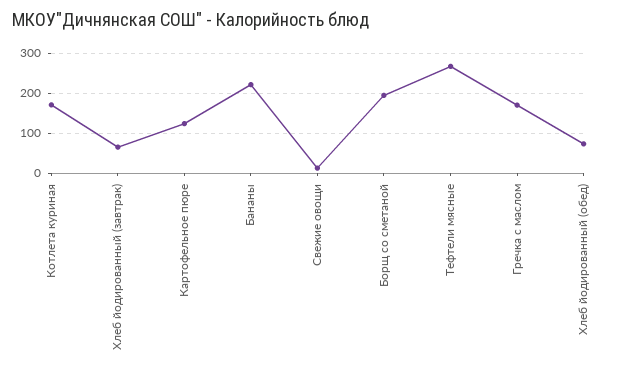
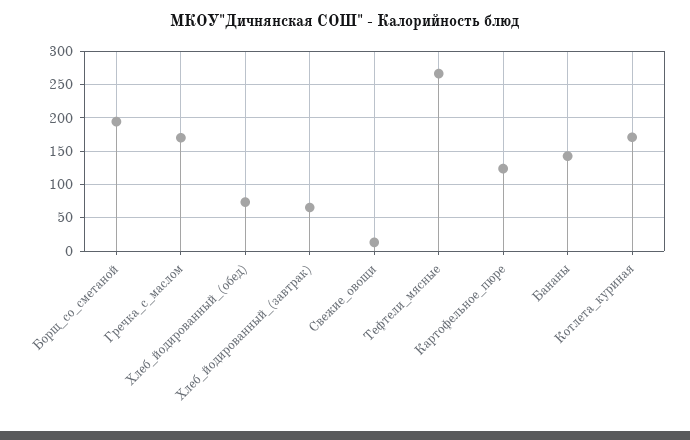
  {
    "Котлета куриная": 170,
    "Хлеб йодированный (завтрак)": 70,
    "Картофельное пюре": 120,
-   "Бананы": 220,
+   "Бананы": 140,
    "Свежие овощи": 10,
    "Борщ со сметаной": 190,
    "Тефтели мясные": 270,
    "Гречка с маслом": 170,
    "Хлеб йодированный (обед)": 70
  }

